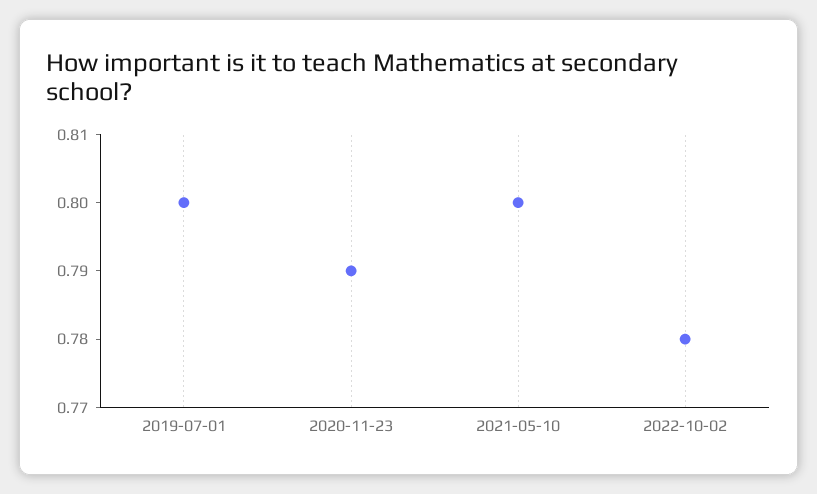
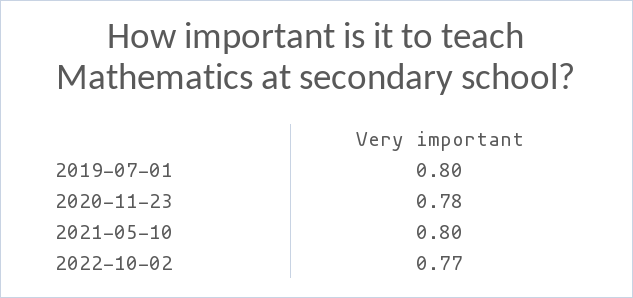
  {
    "2019-07-01": 0.8,
-   "2020-11-23": 0.79,
+   "2020-11-23": 0.78,
    "2021-05-10": 0.8,
-   "2022-10-02": 0.78
+   "2022-10-02": 0.77
  }

